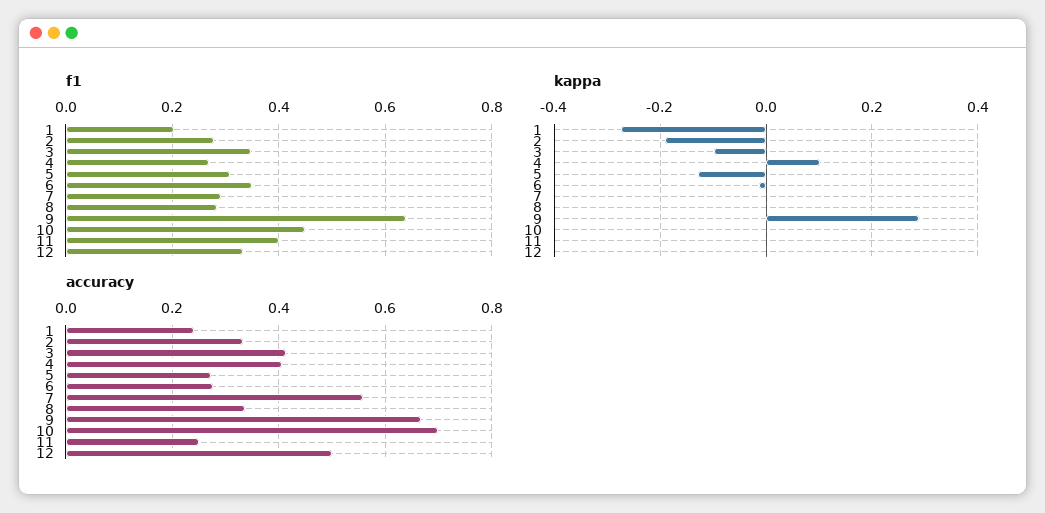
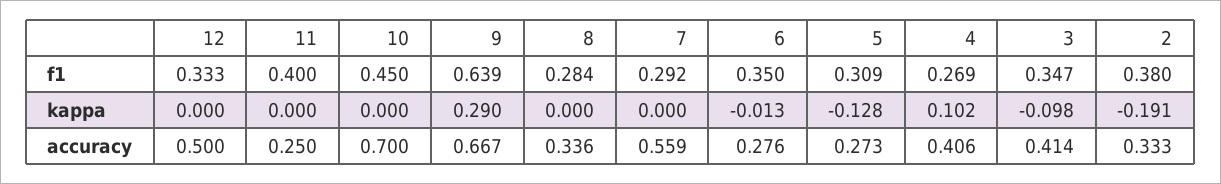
  {
    "f1": {
-     "1": 0.2,
-     "2": 0.28,
+     "2": 0.38,
      "3": 0.347,
      "4": 0.269,
      "5": 0.309,
      "6": 0.35,
      "7": 0.292,
      "8": 0.284,
      "9": 0.639,
      "10": 0.45,
      "11": 0.4,
      "12": 0.333
    },
    "kappa": {
-     "1": -0.28,
      "2": -0.191,
      "3": -0.098,
      "4": 0.102,
      "5": -0.128,
      "6": -0.013,
      "7": 0,
      "8": 0,
      "9": 0.29,
      "10": 0,
      "11": 0,
      "12": 0
    },
    "accuracy": {
-     "1": 0.24,
      "2": 0.333,
      "3": 0.414,
      "4": 0.406,
      "5": 0.273,
      "6": 0.276,
      "7": 0.559,
      "8": 0.336,
      "9": 0.667,
      "10": 0.7,
      "11": 0.25,
      "12": 0.5
    }
  }

